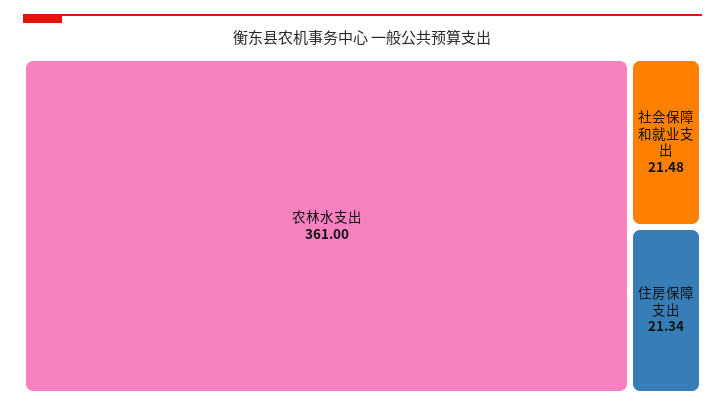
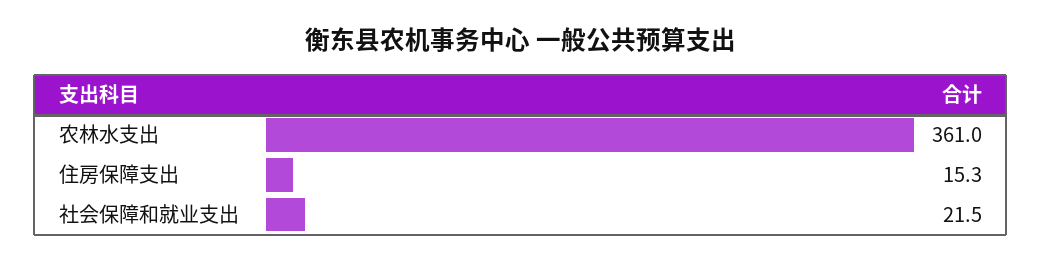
  {
    "农林水支出": 361,
    "社会保障和就业支出": 21.48,
-   "住房保障支出": 21.34
+   "住房保障支出": 15.3
  }

